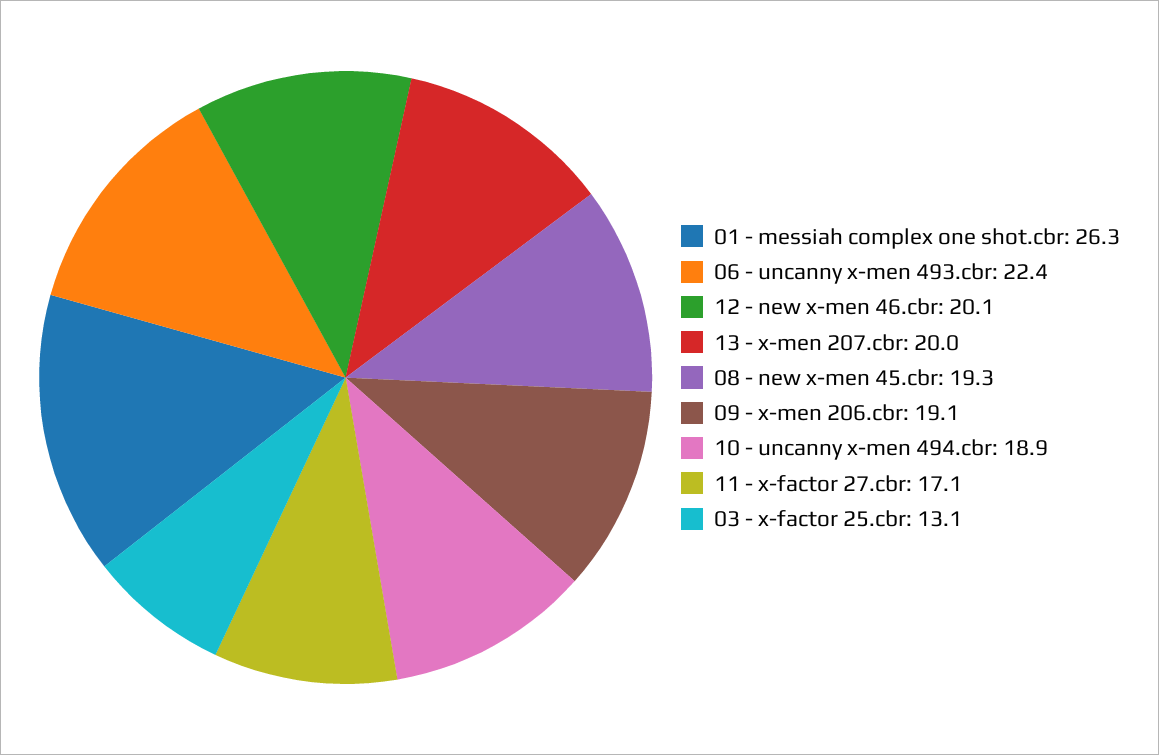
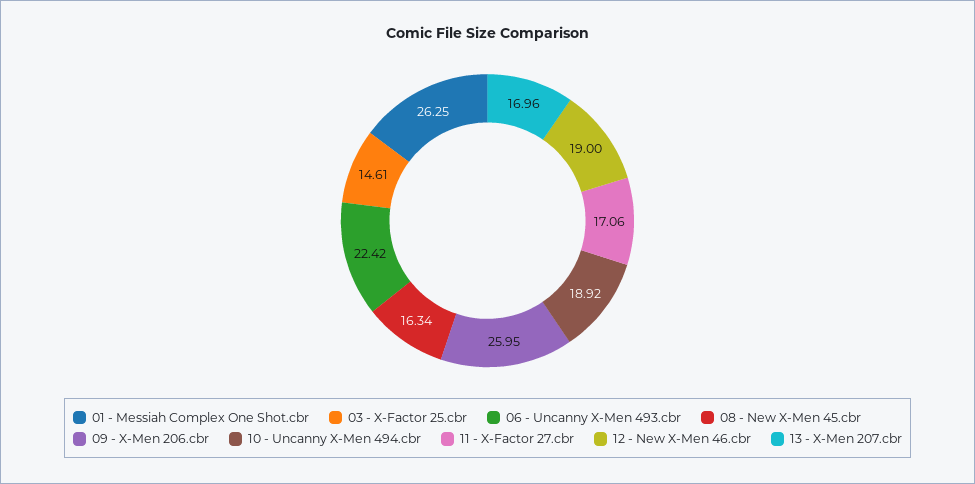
  {
    "01 - messiah complex one shot.cbr": 26.25,
    "06 - uncanny x-men 493.cbr": 22.42,
-   "12 - new x-men 46.cbr": 20.1,
+   "12 - new x-men 46.cbr": 19,
-   "13 - x-men 207.cbr": 20,
+   "13 - x-men 207.cbr": 16.96,
-   "08 - new x-men 45.cbr": 19.3,
+   "08 - new x-men 45.cbr": 16.34,
-   "09 - x-men 206.cbr": 19.1,
+   "09 - x-men 206.cbr": 25.95,
    "10 - uncanny x-men 494.cbr": 18.92,
    "11 - x-factor 27.cbr": 17.06,
-   "03 - x-factor 25.cbr": 13.1
+   "03 - x-factor 25.cbr": 14.61
  }

